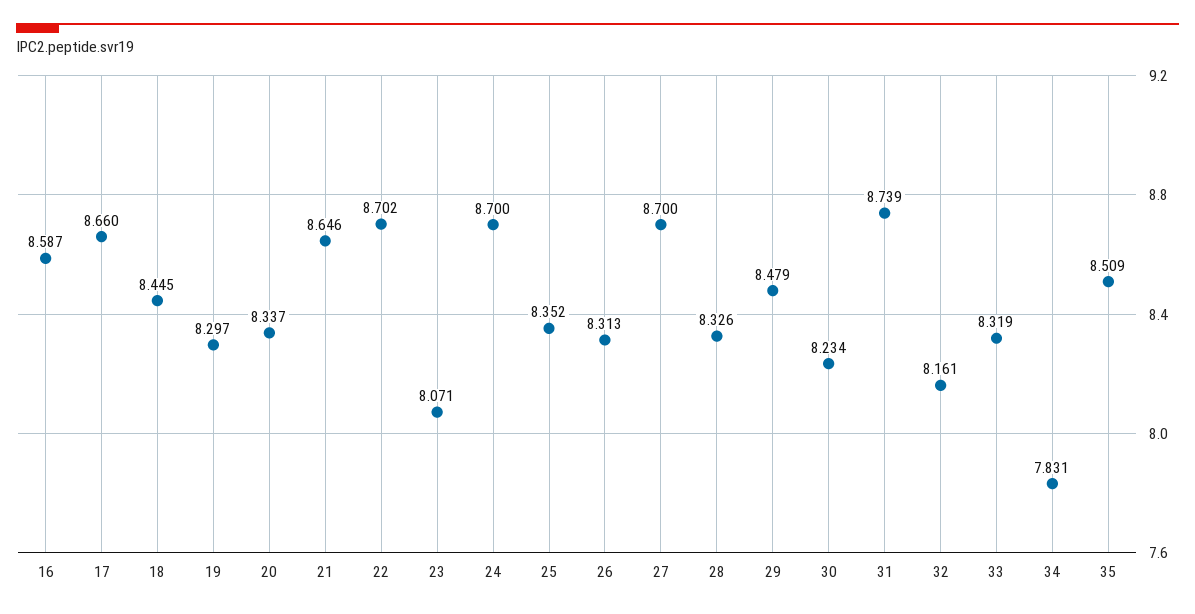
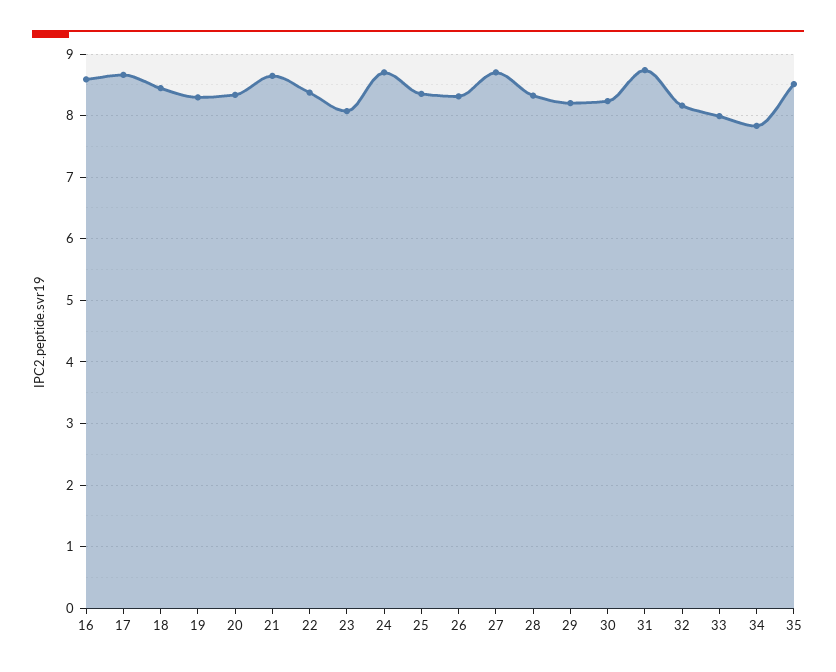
  {
    "16": 8.587,
    "17": 8.66,
    "18": 8.445,
    "19": 8.297,
    "20": 8.337,
    "21": 8.646,
-   "22": 8.702,
+   "22": 8.4,
    "23": 8.071,
    "24": 8.7,
    "25": 8.352,
    "26": 8.313,
    "27": 8.7,
    "28": 8.326,
-   "29": 8.479,
+   "29": 8.2,
    "30": 8.234,
    "31": 8.739,
    "32": 8.161,
-   "33": 8.319,
+   "33": 8,
    "34": 7.831,
    "35": 8.509
  }

